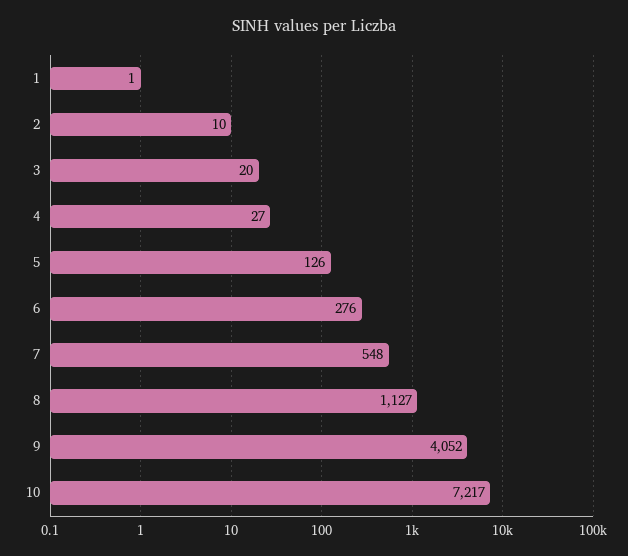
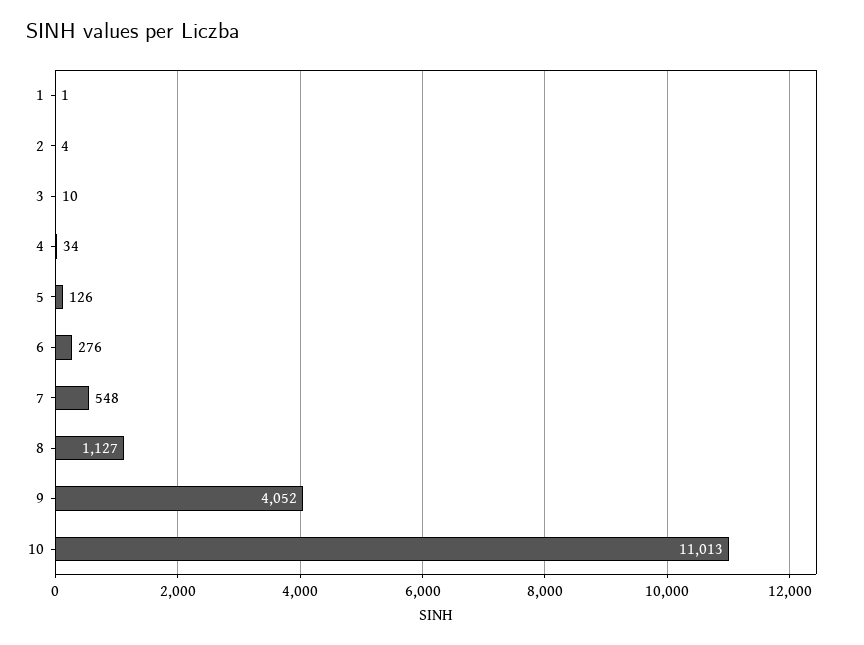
  {
    "1": 1,
-   "2": 10,
+   "2": 4,
-   "3": 20,
+   "3": 10,
-   "4": 27,
+   "4": 34,
    "5": 126,
    "6": 276,
    "7": 548,
    "8": 1127,
    "9": 4052,
-   "10": 7217
+   "10": 11013
  }

